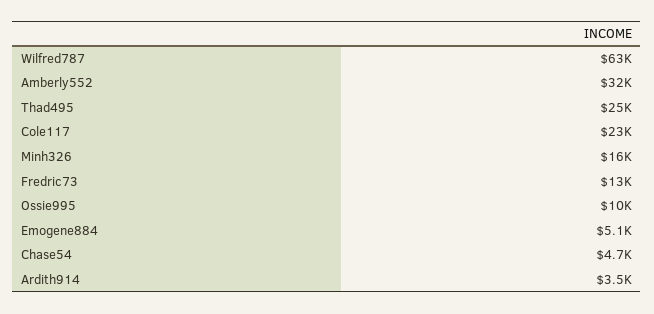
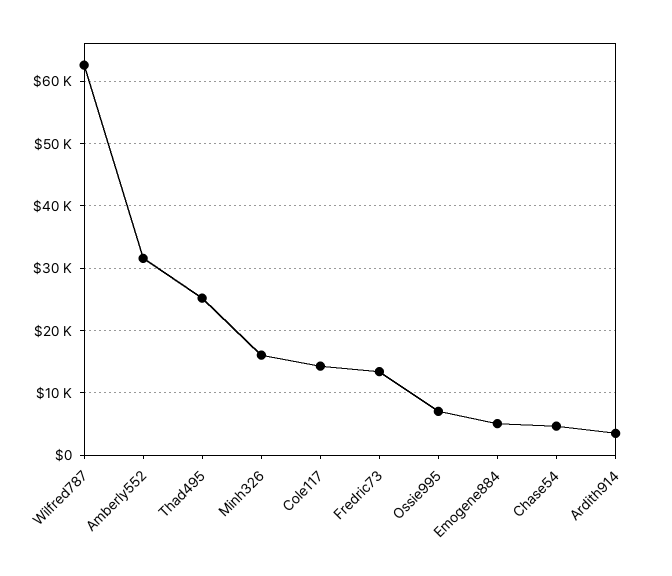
  {
    "Wilfred787": 63000,
    "Amberly552": 32000,
    "Thad495": 25000,
-   "Cole117": 23000,
+   "Cole117": 14000,
    "Minh326": 16000,
    "Fredric73": 13000,
-   "Ossie995": 10000,
+   "Ossie995": 7000,
    "Emogene884": 5100,
    "Chase54": 4700,
    "Ardith914": 3500
  }

